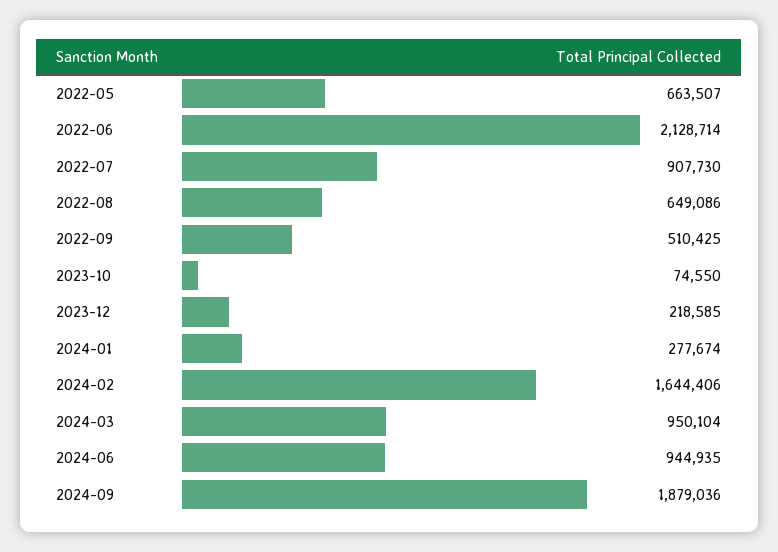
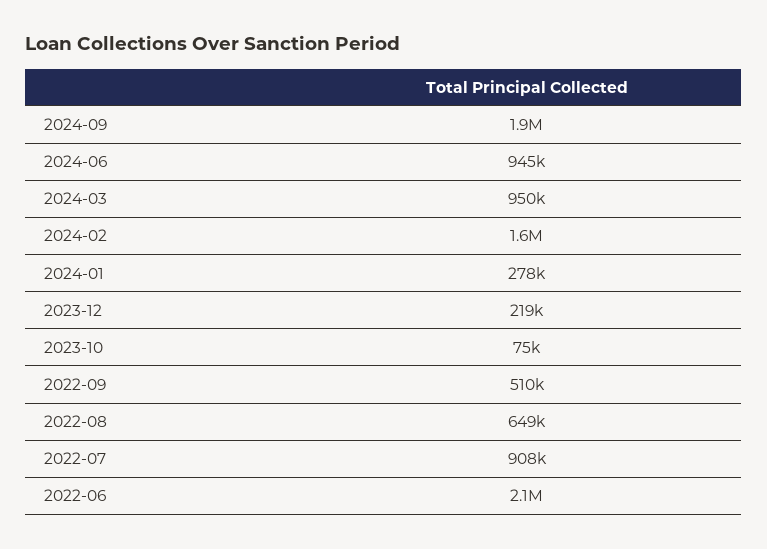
  {
-   "2022-05": 663507,
    "2022-06": 2128714,
    "2022-07": 907730,
    "2022-08": 649086,
    "2022-09": 510425,
    "2023-10": 74550,
    "2023-12": 218585,
    "2024-01": 277674,
    "2024-02": 1644406,
    "2024-03": 950104,
    "2024-06": 944935,
    "2024-09": 1879036
  }

